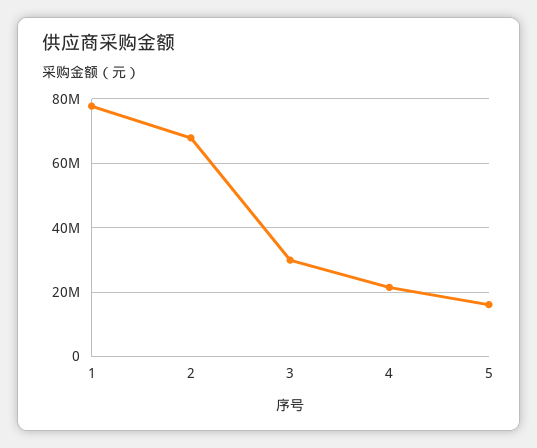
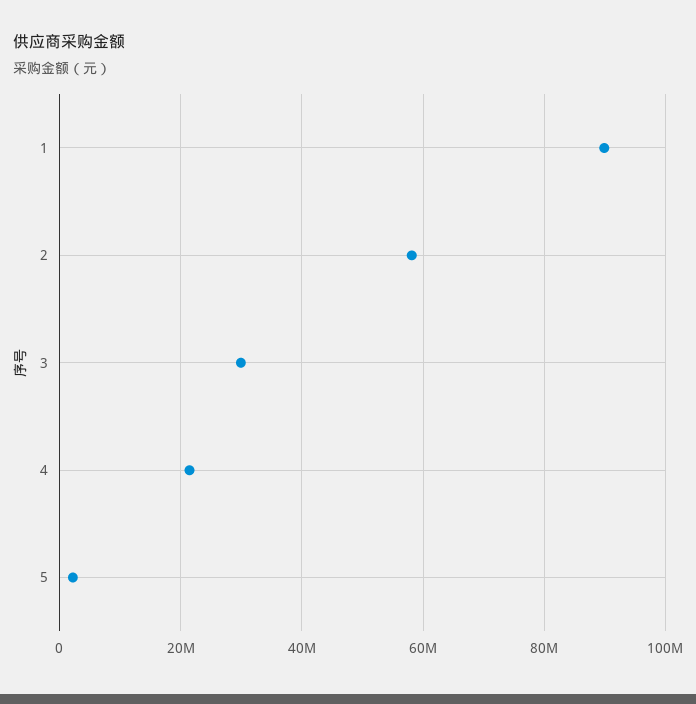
  {
-   "1": 78000000,
+   "1": 90000000,
-   "2": 68000000,
+   "2": 58000000,
    "3": 30000000,
    "4": 22000000,
-   "5": 16000000
+   "5": 2000000
  }

